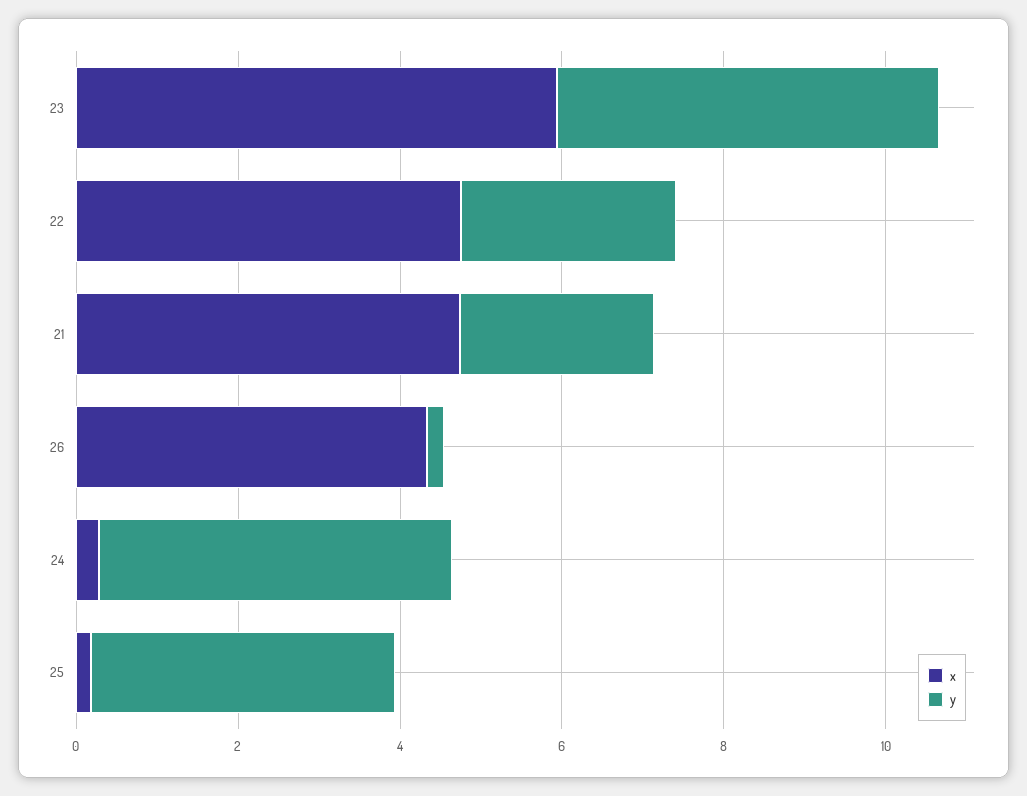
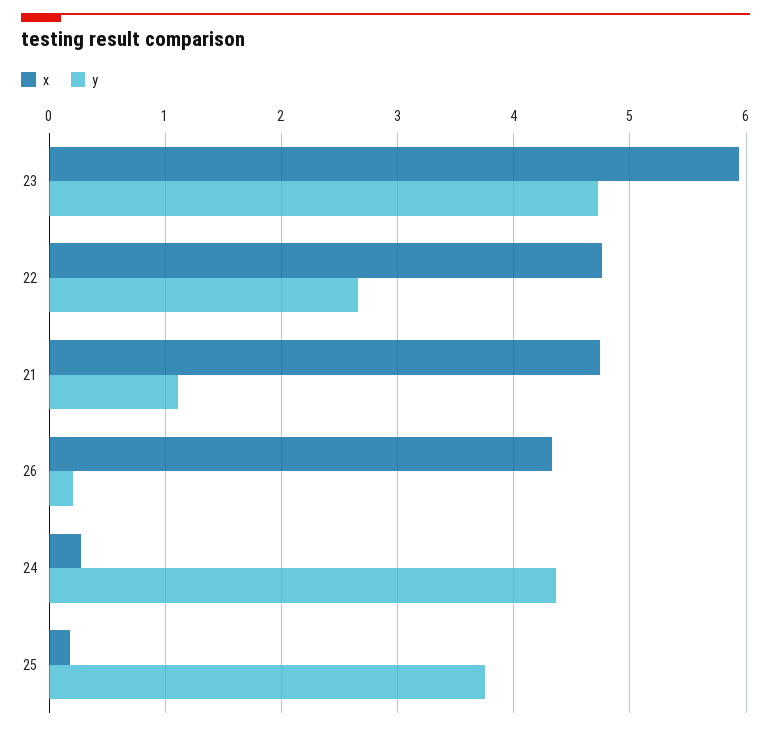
  {
    "x": {
      "23": 5.9,
      "22": 4.8,
      "21": 4.7,
      "26": 4.3,
      "24": 0.3,
      "25": 0.2
    },
    "y": {
      "23": 4.7,
      "22": 2.7,
-     "21": 2.5,
+     "21": 1.1,
      "26": 0.2,
      "24": 4.4,
      "25": 3.8
    }
  }

